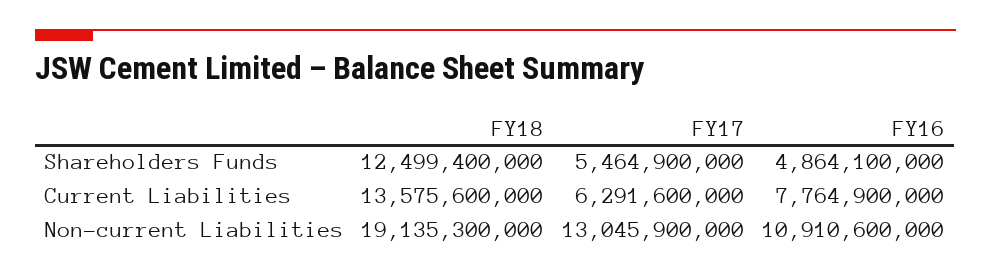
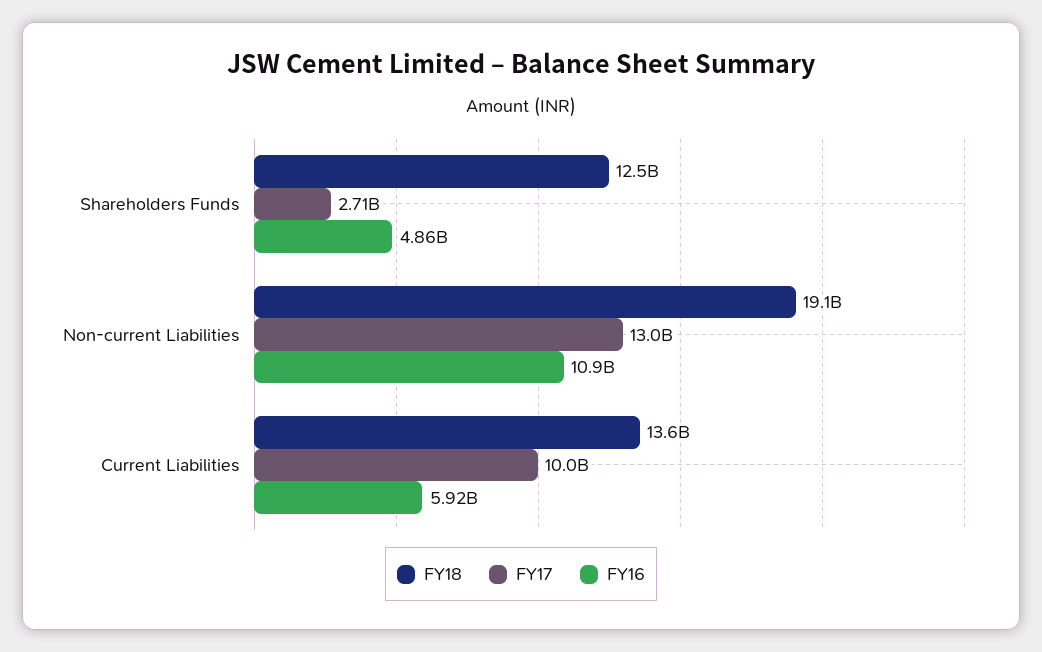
  {
    "FY18": {
      "Shareholders Funds": 12499400000,
      "Current Liabilities": 13575600000,
      "Non-current Liabilities": 19135300000
    },
    "FY17": {
-     "Shareholders Funds": 5464900000,
+     "Shareholders Funds": 2710000000,
-     "Current Liabilities": 6291600000,
+     "Current Liabilities": 10000000000,
      "Non-current Liabilities": 13045900000
    },
    "FY16": {
      "Shareholders Funds": 4864100000,
-     "Current Liabilities": 7764900000,
+     "Current Liabilities": 5920000000,
      "Non-current Liabilities": 10910600000
    }
  }

